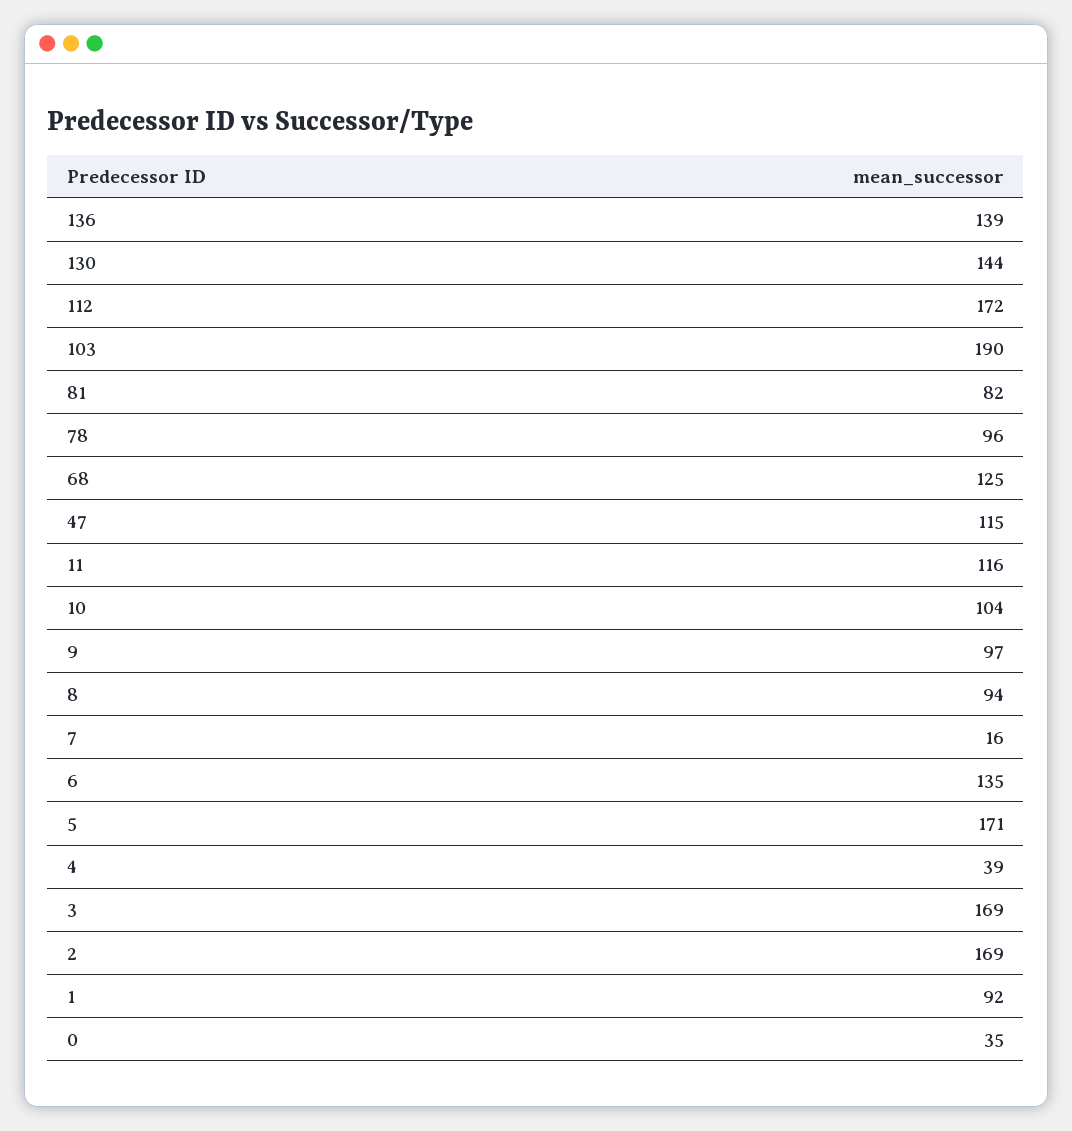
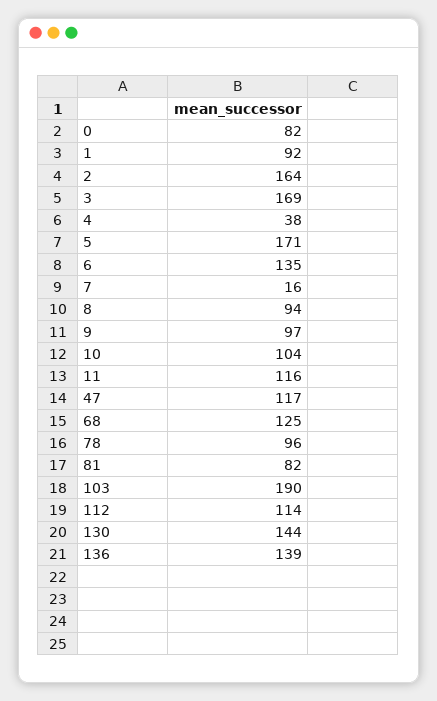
  {
    "136": 139,
    "130": 144,
-   "112": 172,
+   "112": 114,
    "103": 190,
    "81": 82,
    "78": 96,
    "68": 125,
-   "47": 115,
+   "47": 117,
    "11": 116,
    "10": 104,
    "9": 97,
    "8": 94,
    "7": 16,
    "6": 135,
    "5": 171,
-   "4": 39,
+   "4": 38,
    "3": 169,
-   "2": 169,
+   "2": 164,
    "1": 92,
-   "0": 35
+   "0": 82
  }

